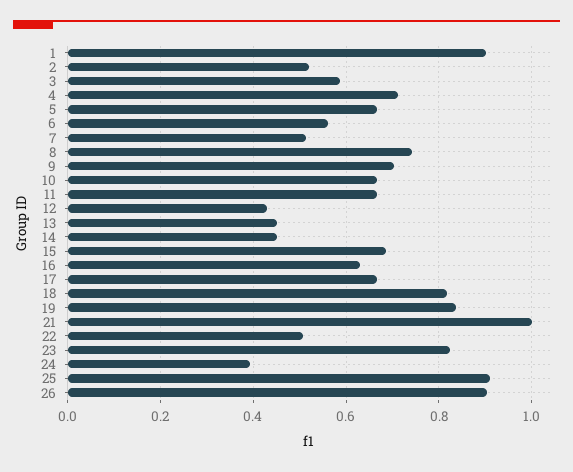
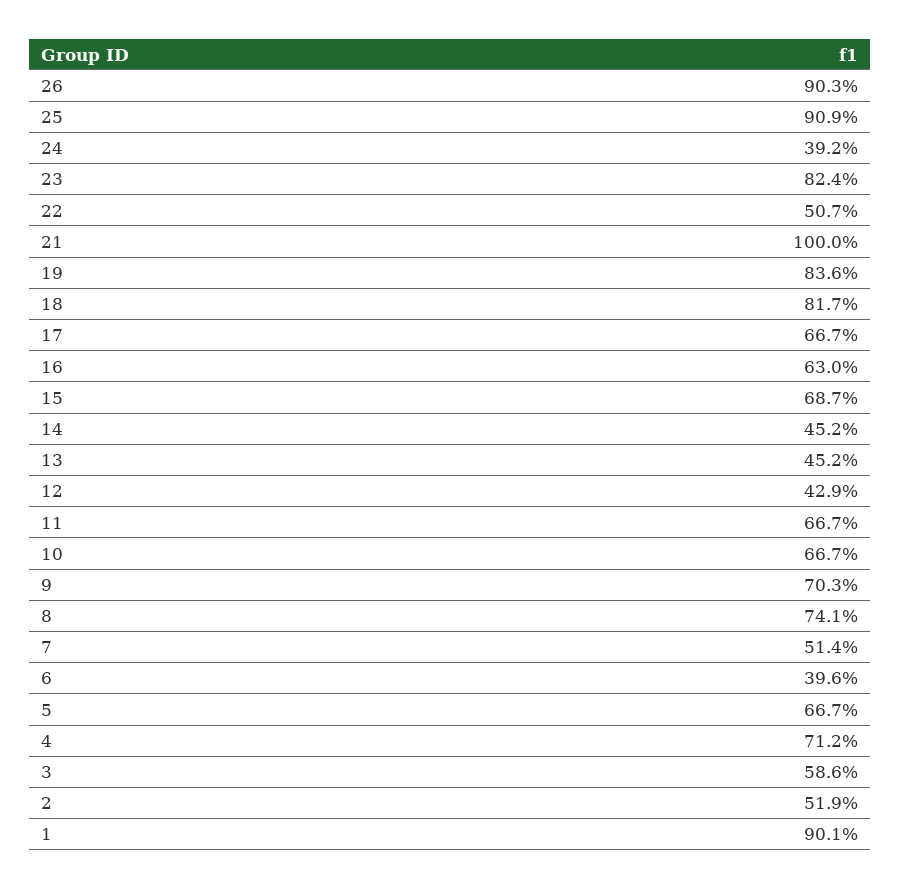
  {
    "1": 0.901,
    "2": 0.519,
    "3": 0.586,
    "4": 0.712,
    "5": 0.667,
-   "6": 0.56,
+   "6": 0.396,
    "7": 0.514,
    "8": 0.741,
    "9": 0.703,
    "10": 0.667,
    "11": 0.667,
    "12": 0.429,
    "13": 0.452,
    "14": 0.452,
    "15": 0.687,
    "16": 0.63,
    "17": 0.667,
    "18": 0.817,
    "19": 0.836,
    "21": 1,
    "22": 0.507,
    "23": 0.824,
    "24": 0.392,
    "25": 0.909,
    "26": 0.903
  }

